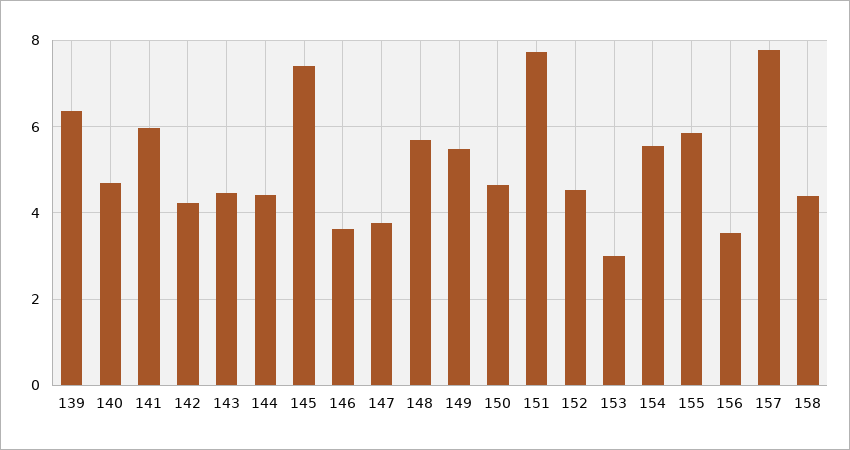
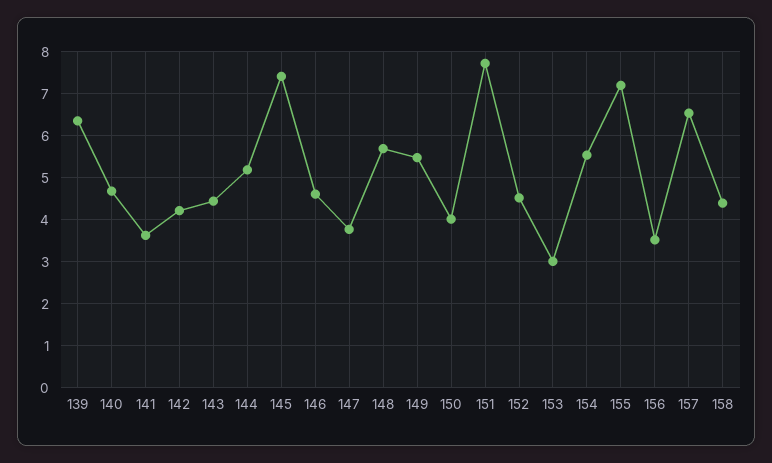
  {
    "139": 6.4,
    "140": 4.6,
-   "141": 6,
+   "141": 3.6,
    "142": 4.2,
    "143": 4.4,
-   "144": 4.4,
+   "144": 5.2,
    "145": 7.4,
-   "146": 3.6,
+   "146": 4.6,
    "147": 3.8,
    "148": 5.6,
    "149": 5.4,
-   "150": 4.6,
+   "150": 4,
    "151": 7.8,
    "152": 4.6,
    "153": 3,
    "154": 5.6,
-   "155": 5.8,
+   "155": 7.2,
    "156": 3.6,
-   "157": 7.8,
+   "157": 6.6,
    "158": 4.4
  }

